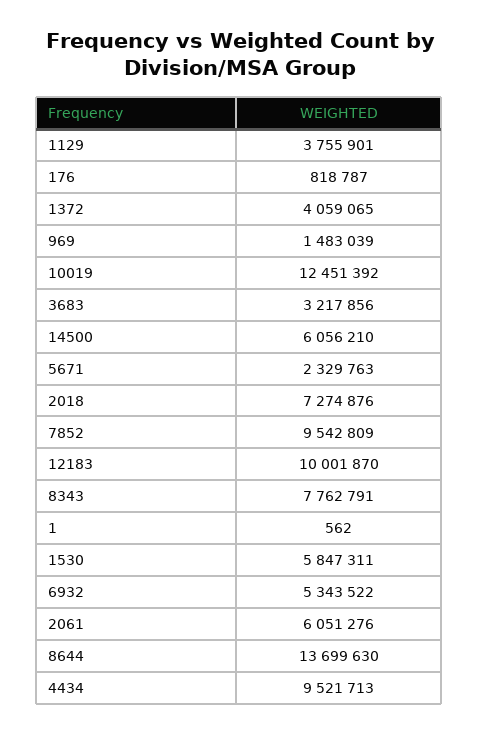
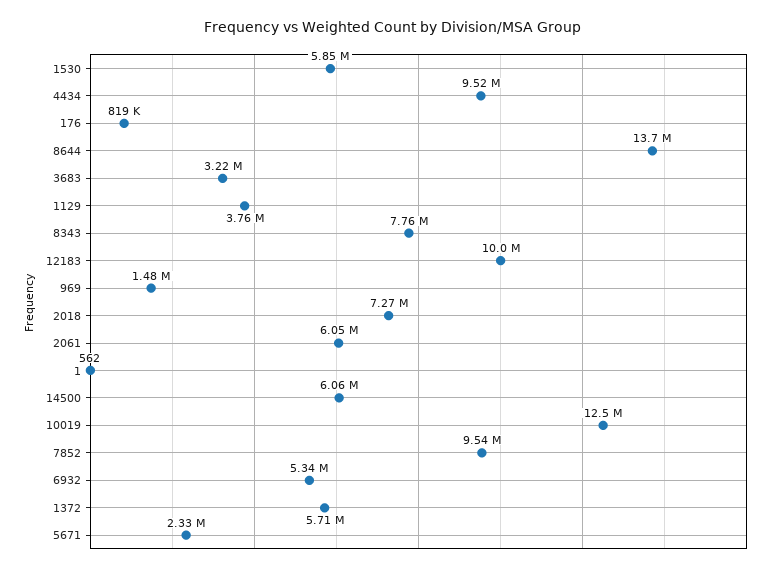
  {
    "1129": 3755901,
    "176": 818787,
-   "1372": 4059065,
+   "1372": 5710000,
    "969": 1483039,
    "10019": 12451392,
    "3683": 3217856,
    "14500": 6056210,
    "5671": 2329763,
    "2018": 7274876,
    "7852": 9542809,
    "12183": 10001870,
    "8343": 7762791,
    "1": 562,
    "1530": 5847311,
    "6932": 5343522,
    "2061": 6051276,
    "8644": 13699630,
    "4434": 9521713
  }

